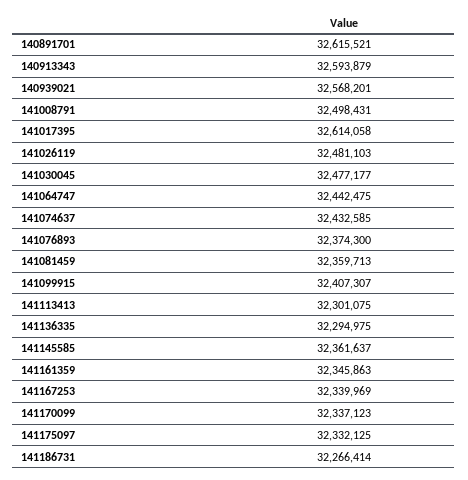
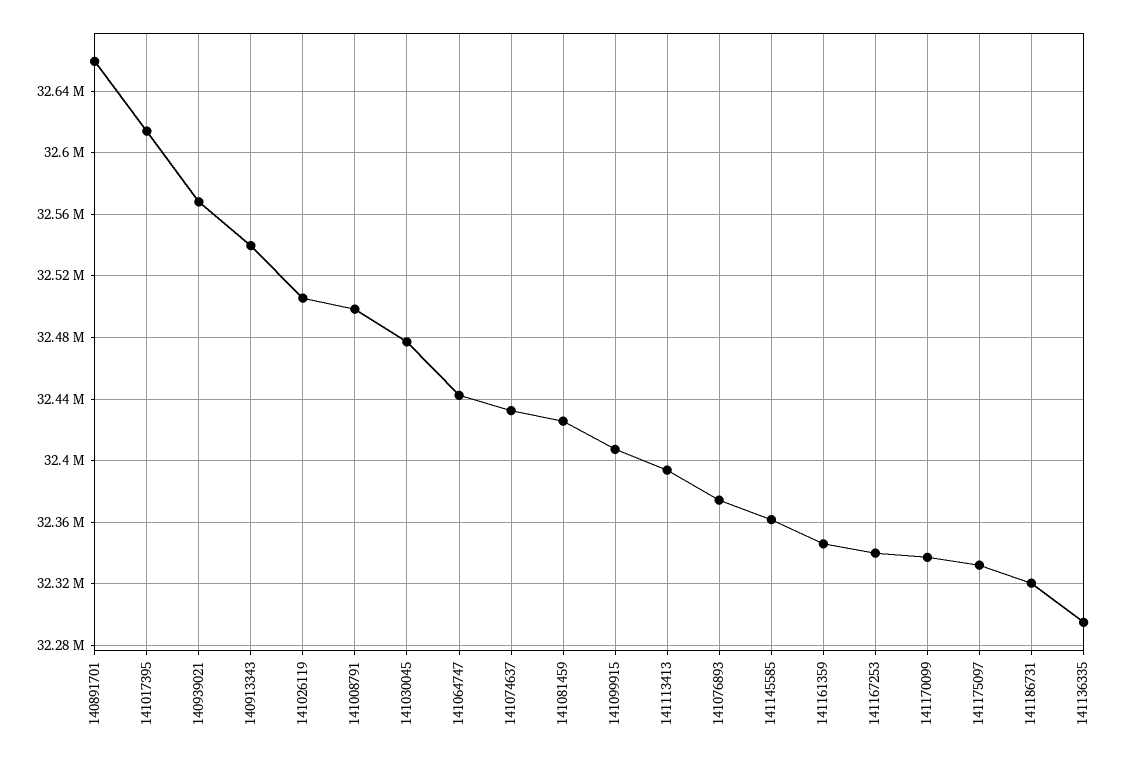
  {
-   "140891701": 32615521,
+   "140891701": 32660000,
-   "140913343": 32593879,
+   "140913343": 32540000,
    "140939021": 32568201,
    "141008791": 32498431,
    "141017395": 32614058,
-   "141026119": 32481103,
+   "141026119": 32505000,
    "141030045": 32477177,
    "141064747": 32442475,
    "141074637": 32432585,
    "141076893": 32374300,
-   "141081459": 32359713,
+   "141081459": 32425000,
    "141099915": 32407307,
-   "141113413": 32301075,
+   "141113413": 32395000,
    "141136335": 32294975,
    "141145585": 32361637,
    "141161359": 32345863,
    "141167253": 32339969,
    "141170099": 32337123,
    "141175097": 32332125,
-   "141186731": 32266414
+   "141186731": 32320000
  }

